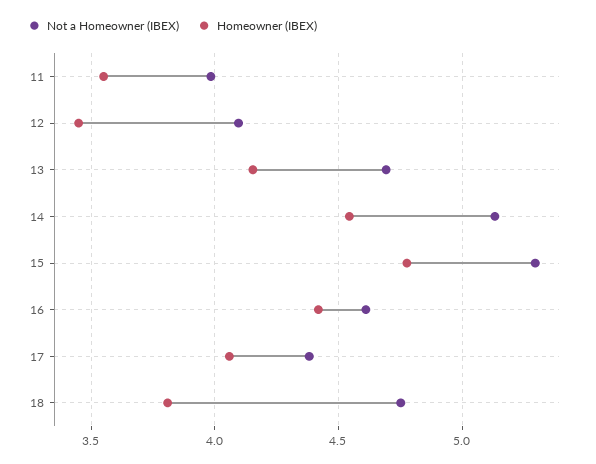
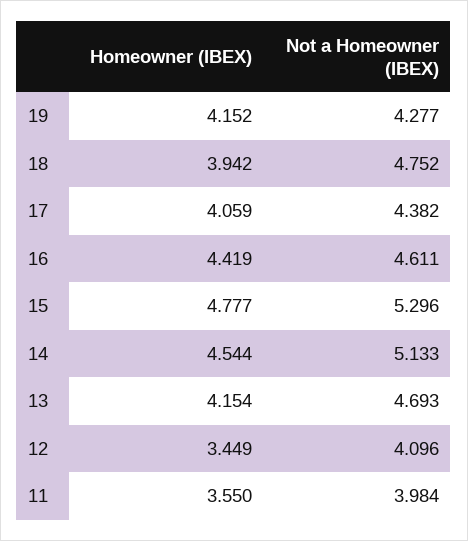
  {
    "Not a Homeowner (IBEX)": {
      "11": 3.984,
      "12": 4.096,
      "13": 4.693,
      "14": 5.133,
      "15": 5.296,
      "16": 4.611,
      "17": 4.382,
-     "18": 4.752
+     "18": 4.752,
+     "19": 4.277
    },
    "Homeowner (IBEX)": {
      "11": 3.55,
      "12": 3.449,
      "13": 4.154,
      "14": 4.544,
      "15": 4.777,
      "16": 4.419,
      "17": 4.059,
-     "18": 3.8
+     "18": 3.942,
+     "19": 4.152
    }
  }

